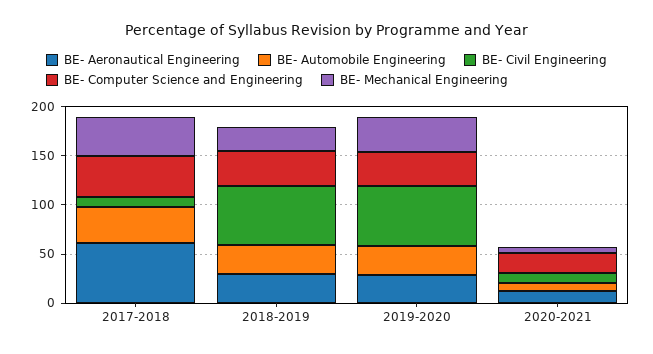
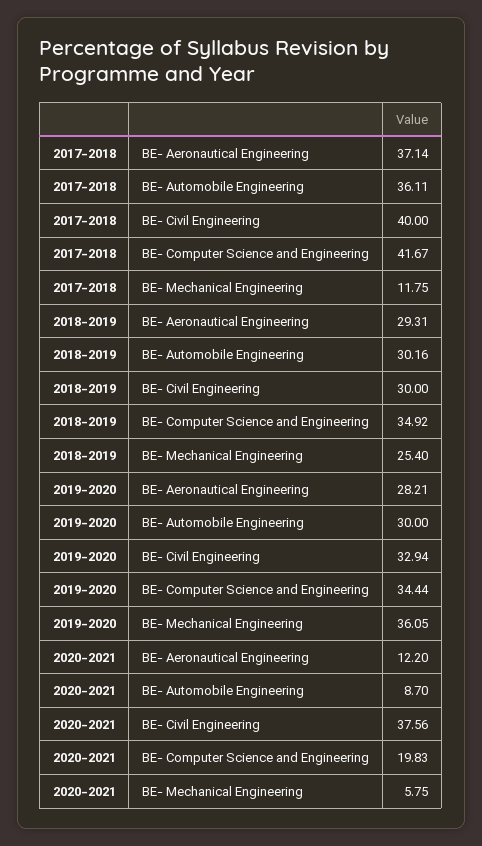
  {
    "BE- Aeronautical Engineering": {
-     "2017-2018": 60,
+     "2017-2018": 37.14,
      "2018-2019": 29.31,
      "2019-2020": 28.21,
      "2020-2021": 12.2
    },
    "BE- Automobile Engineering": {
      "2017-2018": 36.11,
      "2018-2019": 30.16,
      "2019-2020": 30,
      "2020-2021": 8.7
    },
    "BE- Civil Engineering": {
-     "2017-2018": 10,
+     "2017-2018": 40,
-     "2018-2019": 60,
+     "2018-2019": 30,
-     "2019-2020": 60,
+     "2019-2020": 32.94,
-     "2020-2021": 10
+     "2020-2021": 37.56
    },
    "BE- Computer Science and Engineering": {
      "2017-2018": 41.67,
      "2018-2019": 34.92,
      "2019-2020": 34.44,
      "2020-2021": 19.83
    },
    "BE- Mechanical Engineering": {
-     "2017-2018": 40,
+     "2017-2018": 11.75,
      "2018-2019": 25.4,
      "2019-2020": 36.05,
      "2020-2021": 5.75
    }
  }

